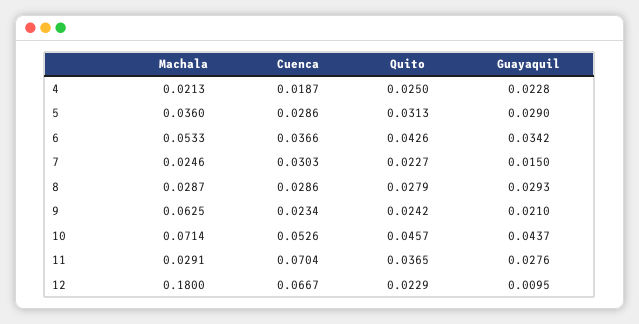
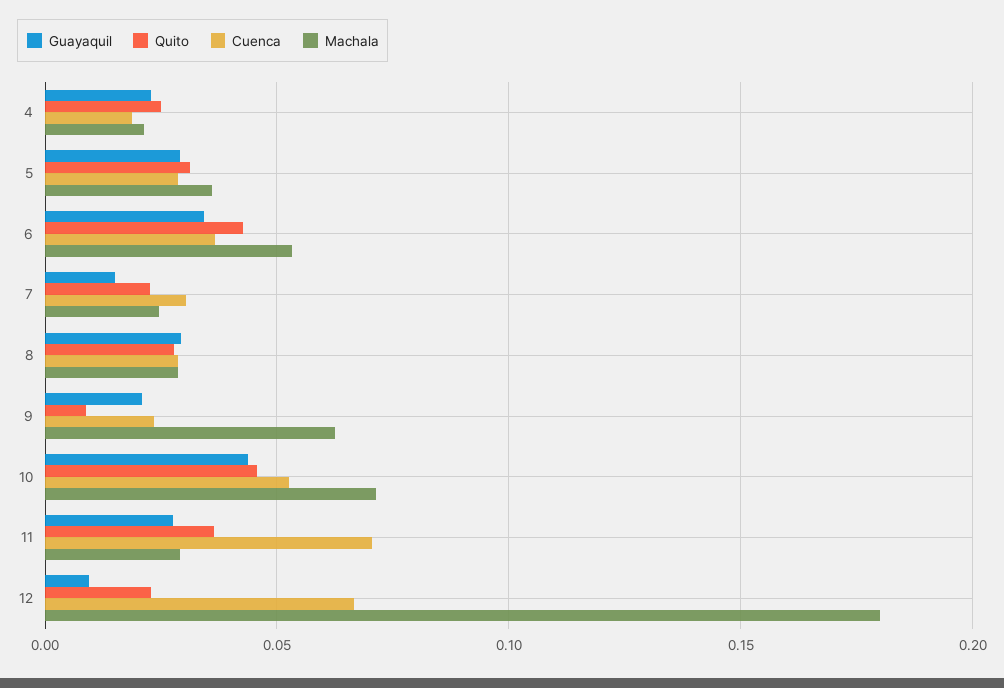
  {
    "Machala": {
      "4": 0.0213,
      "5": 0.036,
      "6": 0.0533,
      "7": 0.0246,
      "8": 0.0287,
      "9": 0.0625,
      "10": 0.0714,
      "11": 0.0291,
      "12": 0.18
    },
    "Cuenca": {
      "4": 0.0187,
      "5": 0.0286,
      "6": 0.0366,
      "7": 0.0303,
      "8": 0.0286,
      "9": 0.0234,
      "10": 0.0526,
      "11": 0.0704,
      "12": 0.0667
    },
    "Quito": {
      "4": 0.025,
      "5": 0.0313,
      "6": 0.0426,
      "7": 0.0227,
      "8": 0.0279,
-     "9": 0.0242,
+     "9": 0.01,
      "10": 0.0457,
      "11": 0.0365,
      "12": 0.0229
    },
    "Guayaquil": {
      "4": 0.0228,
      "5": 0.029,
      "6": 0.0342,
      "7": 0.015,
      "8": 0.0293,
      "9": 0.021,
      "10": 0.0437,
      "11": 0.0276,
      "12": 0.0095
    }
  }

